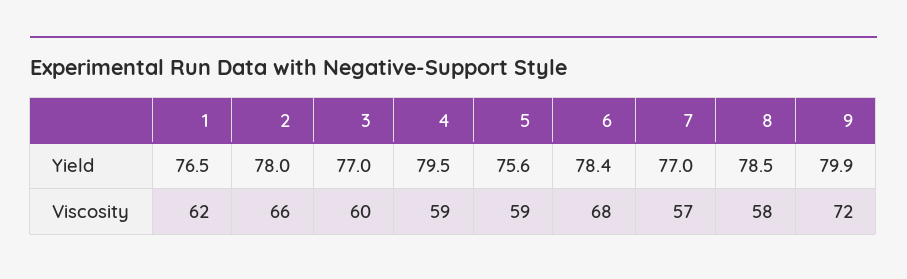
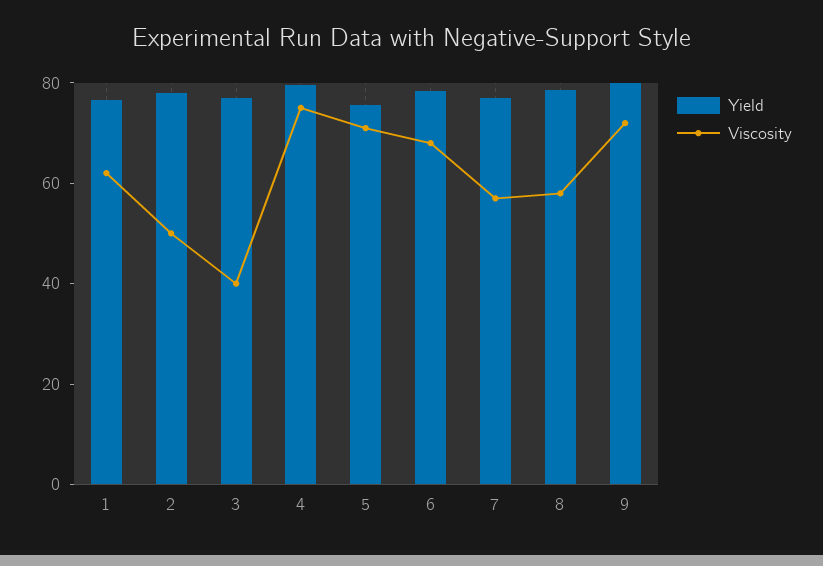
  {
    "Yield": {
      "1": 76.5,
      "2": 78,
      "3": 77,
      "4": 79.5,
      "5": 75.6,
      "6": 78.4,
      "7": 77,
      "8": 78.5,
      "9": 79.9
    },
    "Viscosity": {
      "1": 62,
-     "2": 66,
+     "2": 50,
-     "3": 60,
+     "3": 40,
-     "4": 59,
+     "4": 75,
-     "5": 59,
+     "5": 70,
      "6": 68,
      "7": 57,
      "8": 58,
      "9": 72
    }
  }

